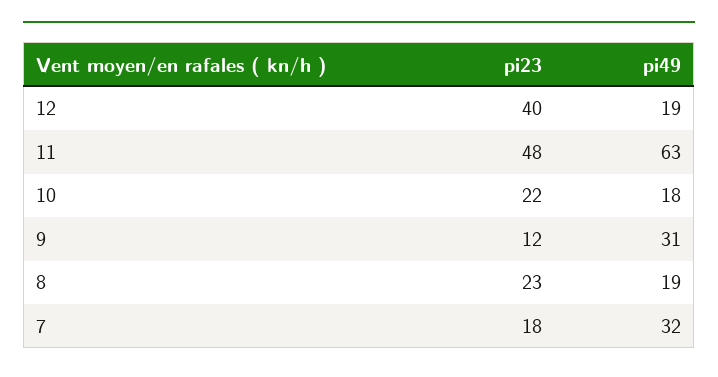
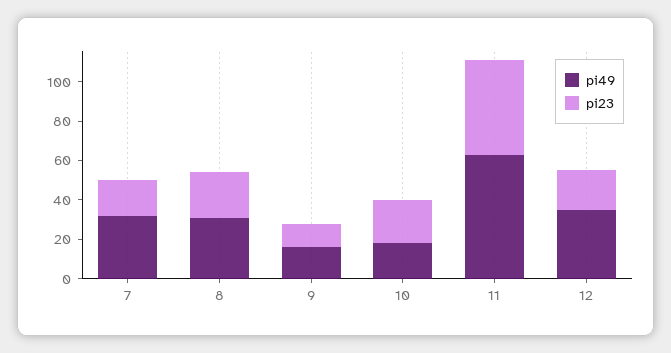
  {
    "pi23": {
-     "12": 40,
+     "12": 20,
      "11": 48,
      "10": 22,
      "9": 12,
      "8": 23,
      "7": 18
    },
    "pi49": {
-     "12": 19,
+     "12": 35,
      "11": 63,
      "10": 18,
-     "9": 31,
+     "9": 15,
-     "8": 19,
+     "8": 30,
      "7": 32
    }
  }

